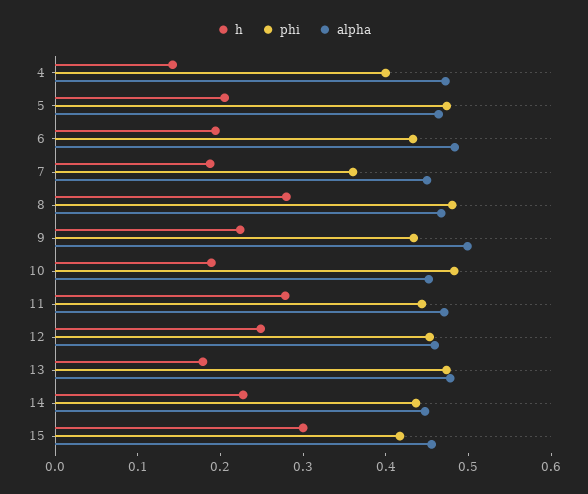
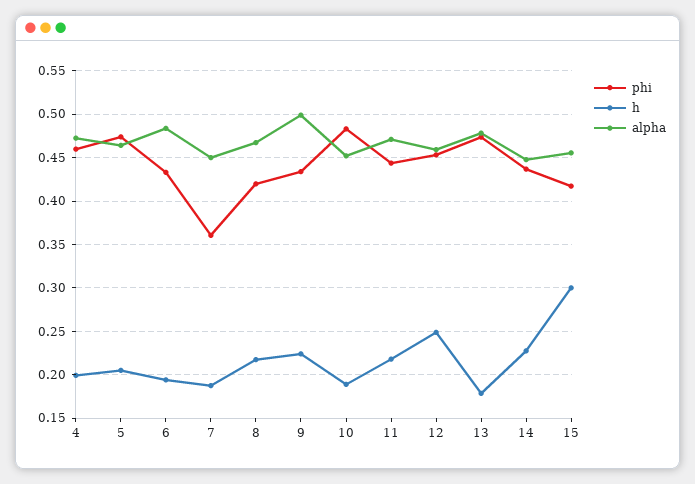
  {
    "h": {
-     "4": 0.14,
+     "4": 0.2,
      "5": 0.21,
      "6": 0.19,
      "7": 0.19,
-     "8": 0.28,
+     "8": 0.22,
      "9": 0.22,
      "10": 0.19,
-     "11": 0.28,
+     "11": 0.22,
      "12": 0.25,
      "13": 0.18,
      "14": 0.23,
      "15": 0.3
    },
    "phi": {
-     "4": 0.4,
+     "4": 0.46,
      "5": 0.47,
      "6": 0.43,
      "7": 0.36,
-     "8": 0.48,
+     "8": 0.42,
      "9": 0.43,
      "10": 0.48,
      "11": 0.44,
      "12": 0.45,
      "13": 0.47,
      "14": 0.44,
      "15": 0.42
    },
    "alpha": {
      "4": 0.47,
      "5": 0.46,
      "6": 0.48,
      "7": 0.45,
      "8": 0.47,
      "9": 0.5,
      "10": 0.45,
      "11": 0.47,
      "12": 0.46,
      "13": 0.48,
      "14": 0.45,
      "15": 0.46
    }
  }

